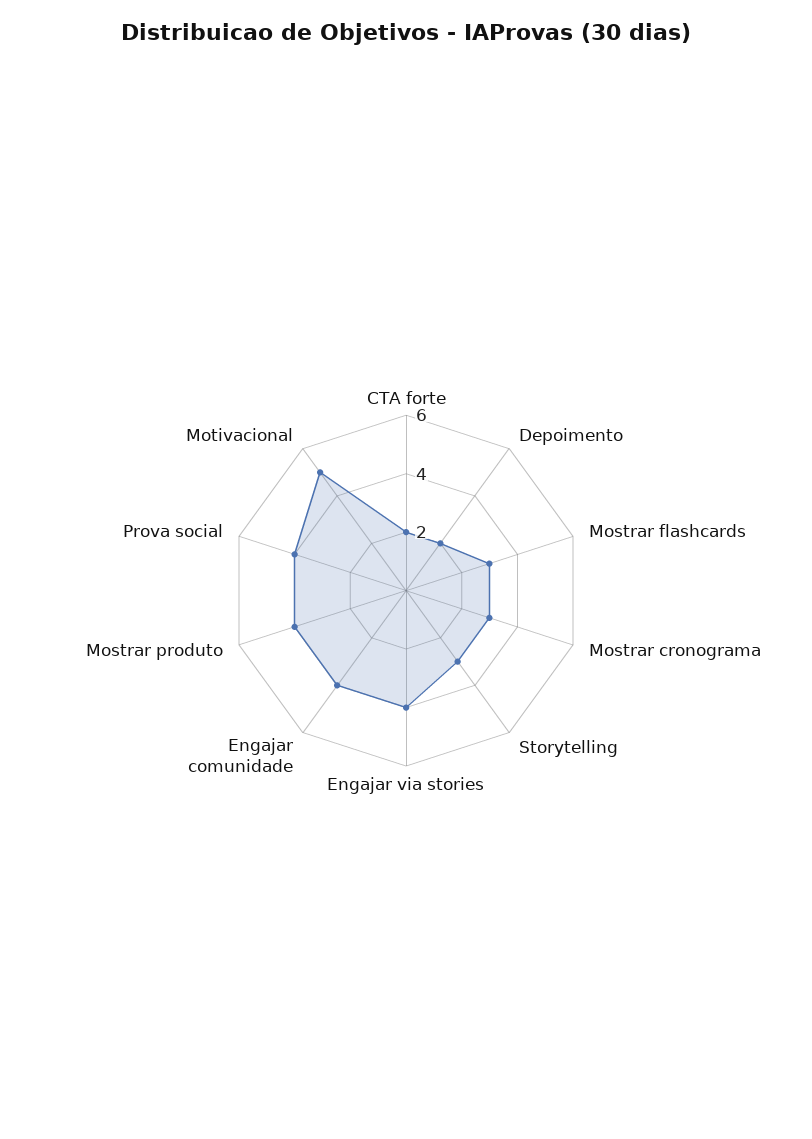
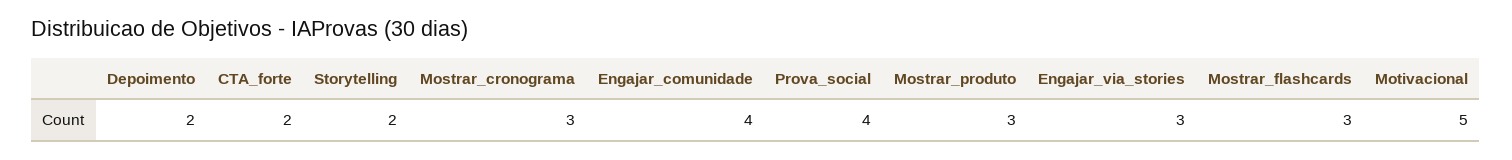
  {
    "CTA forte": 2,
    "Depoimento": 2,
    "Mostrar flashcards": 3,
    "Mostrar cronograma": 3,
-   "Storytelling": 3,
+   "Storytelling": 2,
-   "Engajar via stories": 4,
+   "Engajar via stories": 3,
    "Engajar comunidade": 4,
-   "Mostrar produto": 4,
+   "Mostrar produto": 3,
    "Prova social": 4,
    "Motivacional": 5
  }

